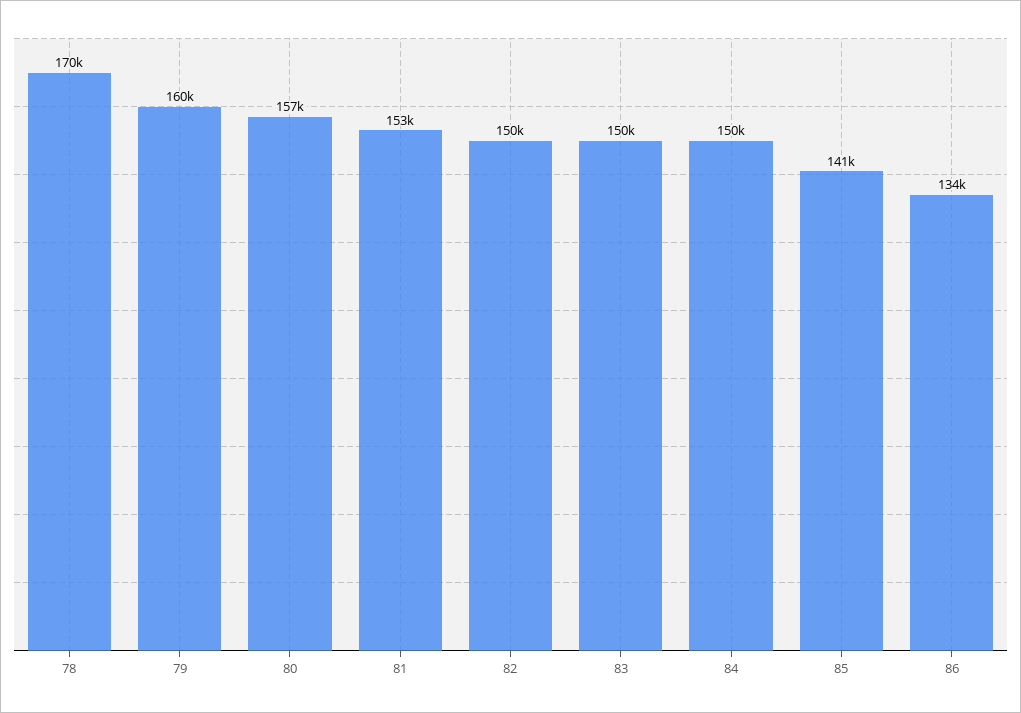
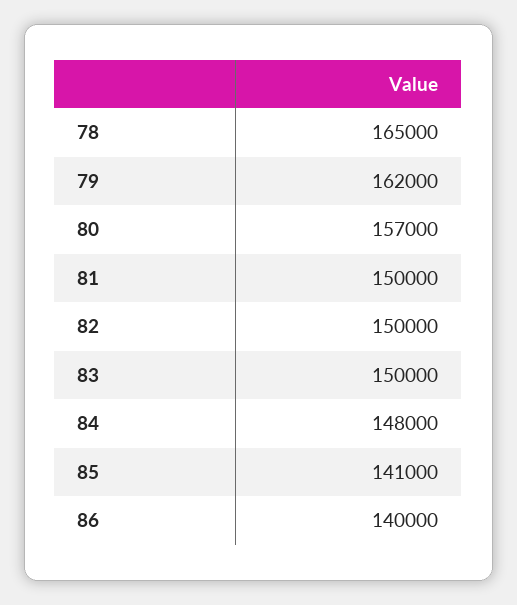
  {
-   "78": 170000,
+   "78": 165000,
-   "79": 160000,
+   "79": 162000,
    "80": 157000,
-   "81": 153000,
+   "81": 150000,
    "82": 150000,
    "83": 150000,
-   "84": 150000,
+   "84": 148000,
    "85": 141000,
-   "86": 134000
+   "86": 140000
  }

